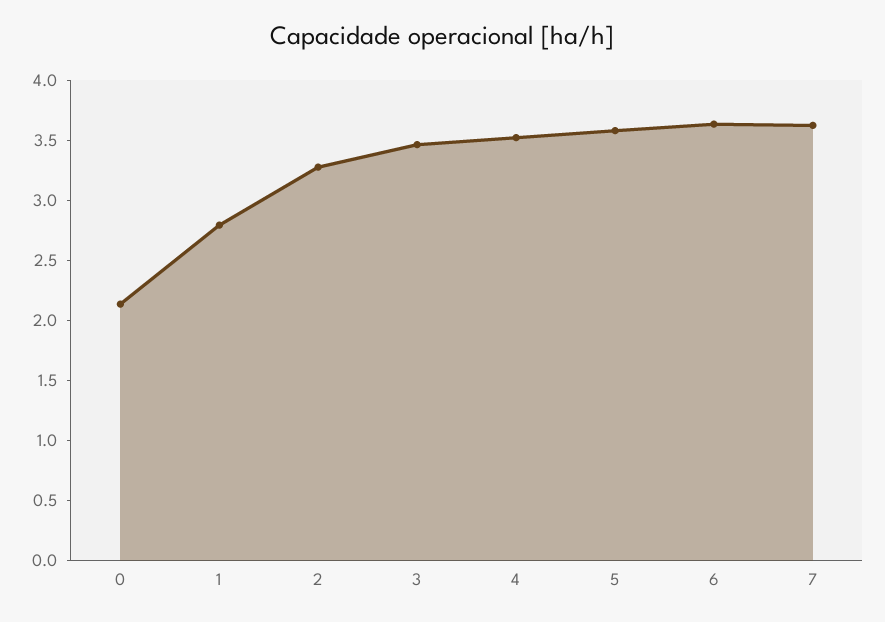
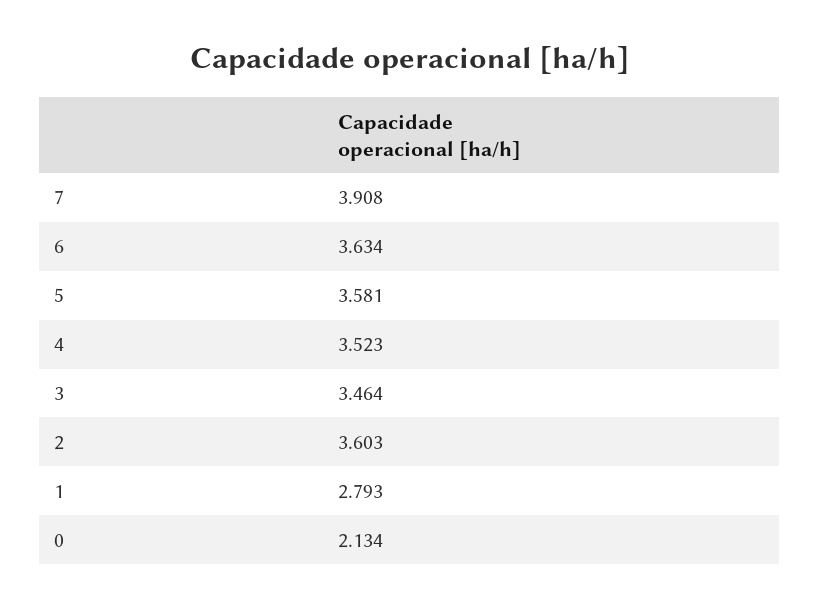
  {
    "0": 2.134,
    "1": 2.793,
-   "2": 3.3,
+   "2": 3.603,
    "3": 3.464,
    "4": 3.523,
    "5": 3.581,
    "6": 3.634,
-   "7": 3.6
+   "7": 3.908
  }

